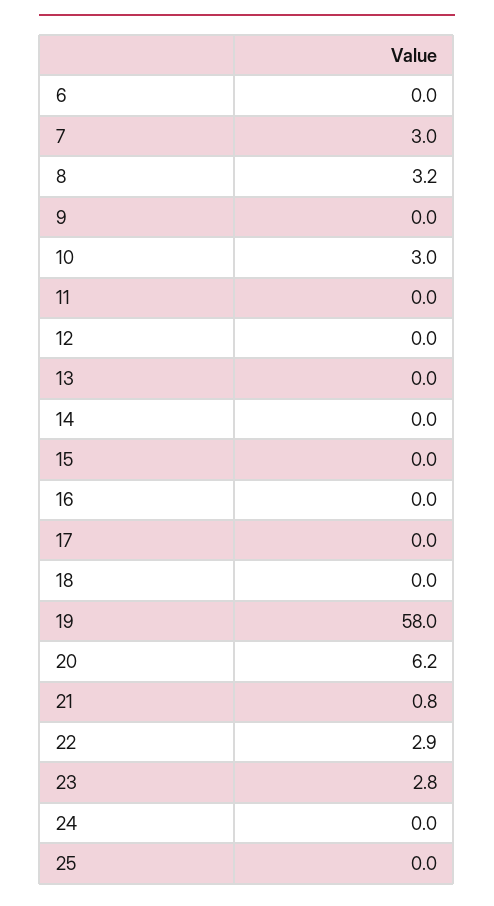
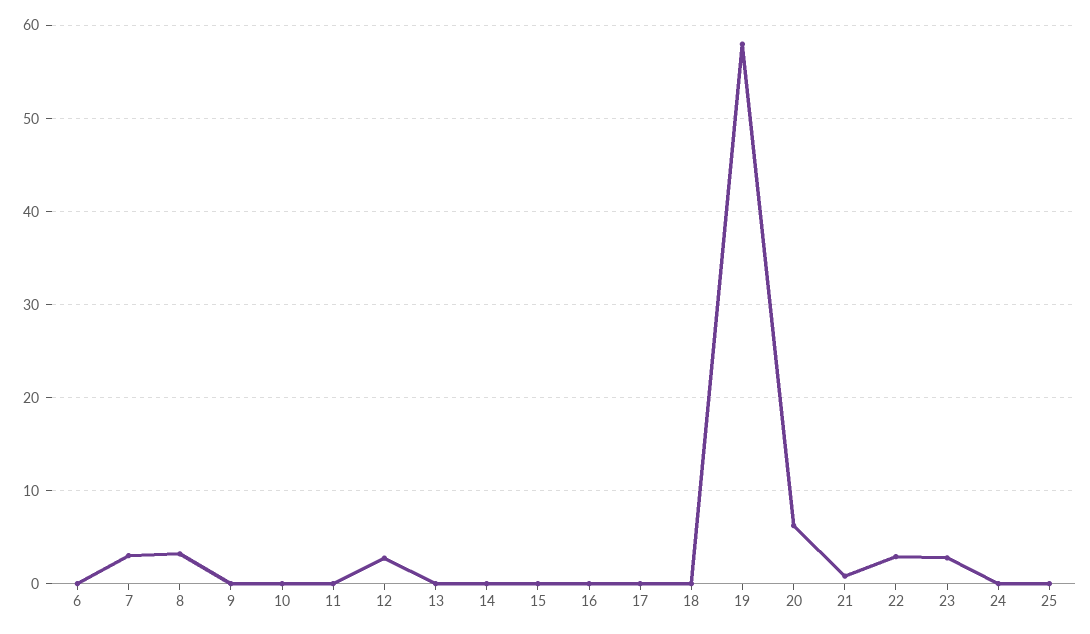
  {
    "6": 0,
    "7": 3,
    "8": 3.2,
    "9": 0,
-   "10": 3,
+   "10": 0,
    "11": 0,
-   "12": 0,
+   "12": 3,
    "13": 0,
    "14": 0,
    "15": 0,
    "16": 0,
    "17": 0,
    "18": 0,
    "19": 58,
    "20": 6.2,
    "21": 0.8,
    "22": 2.9,
    "23": 2.8,
    "24": 0,
    "25": 0
  }

